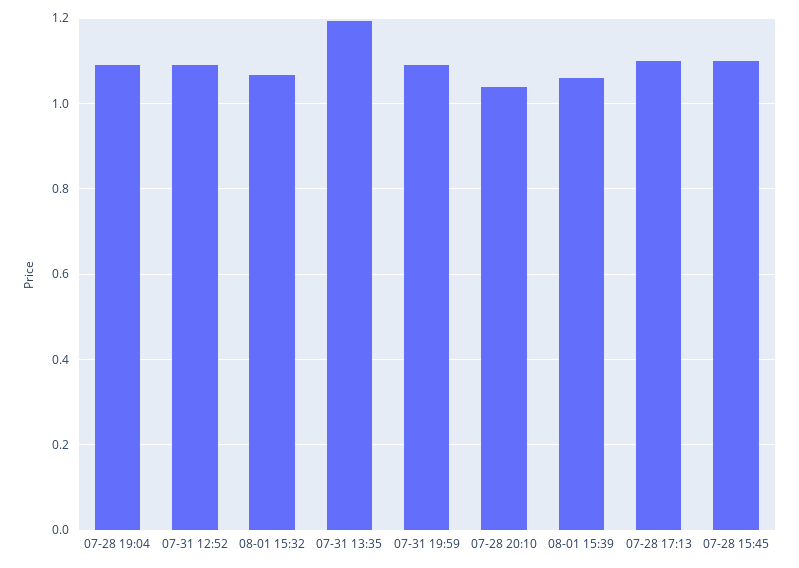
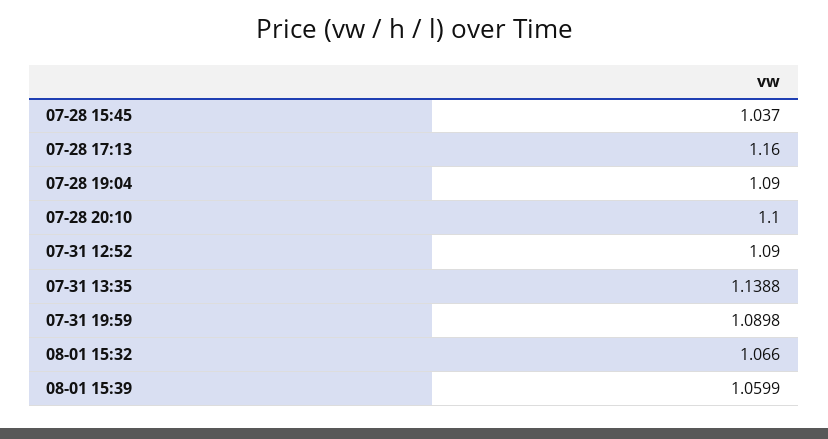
  {
    "07-28 19:04": 1.09,
    "07-31 12:52": 1.09,
    "08-01 15:32": 1.066,
-   "07-31 13:35": 1.2,
+   "07-31 13:35": 1.1388,
    "07-31 19:59": 1.0898,
-   "07-28 20:10": 1.04,
+   "07-28 20:10": 1.1,
    "08-01 15:39": 1.0599,
-   "07-28 17:13": 1.1,
+   "07-28 17:13": 1.16,
-   "07-28 15:45": 1.1
+   "07-28 15:45": 1.037
  }

